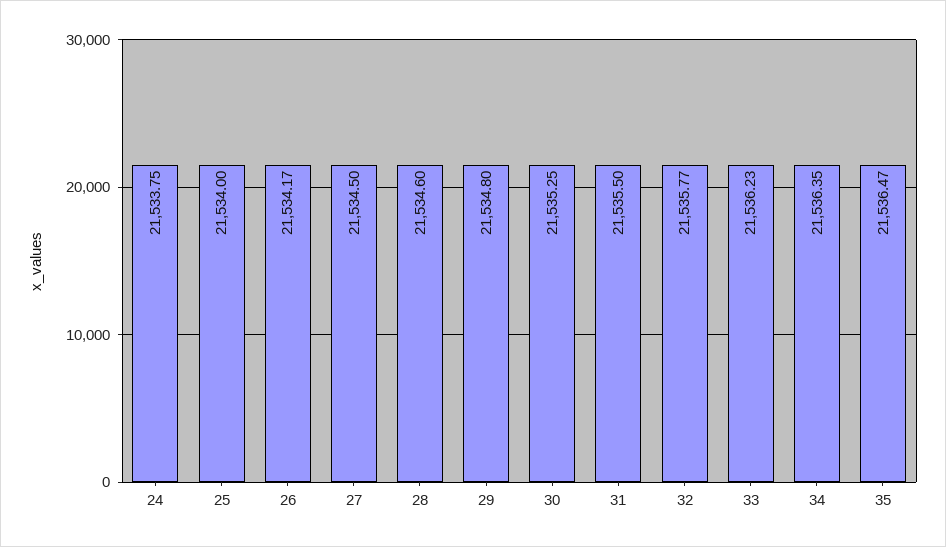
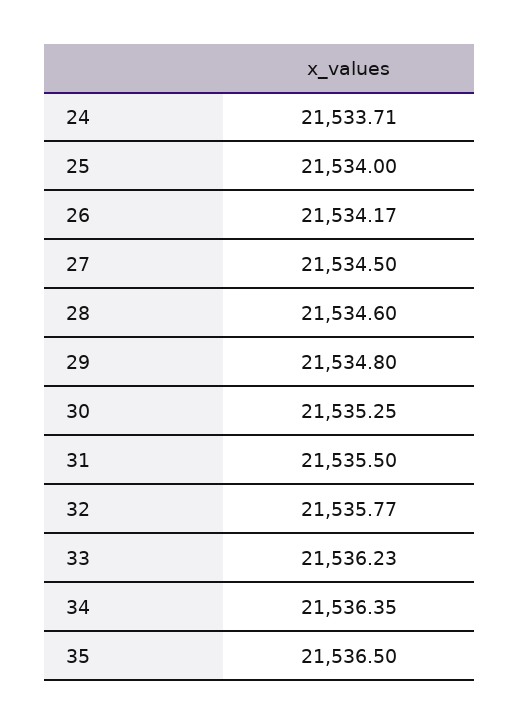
  {
-   "24": 21533.75,
+   "24": 21533.71,
    "25": 21534,
    "26": 21534.17,
    "27": 21534.5,
    "28": 21534.6,
    "29": 21534.8,
    "30": 21535.25,
    "31": 21535.5,
    "32": 21535.77,
    "33": 21536.23,
    "34": 21536.35,
-   "35": 21536.47
+   "35": 21536.5
  }

